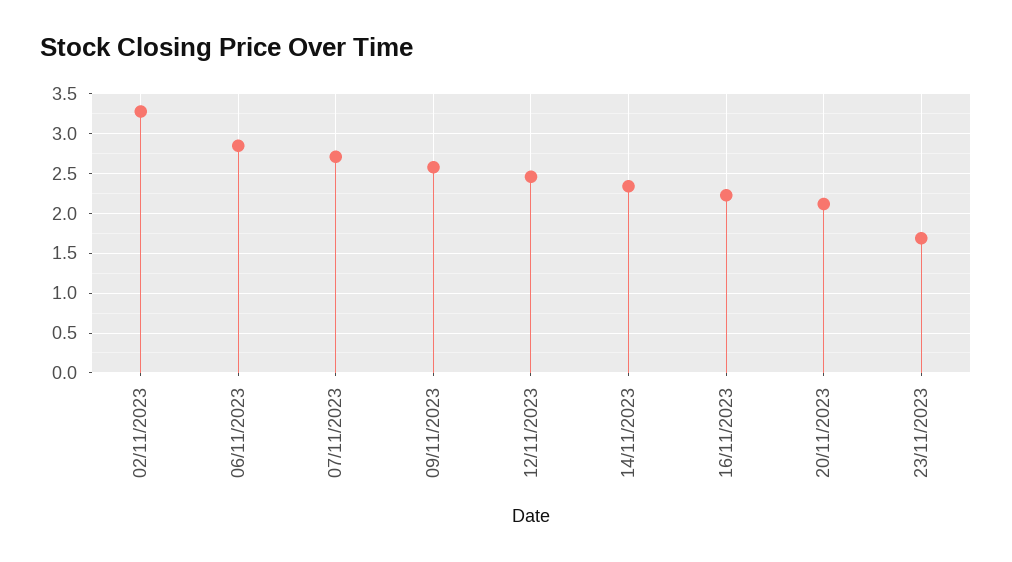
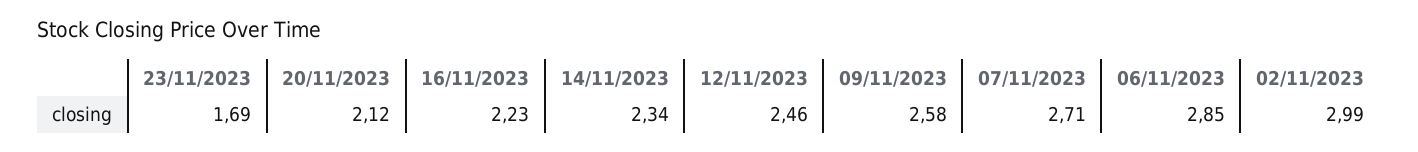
  {
-   "02/11/2023": 3.3,
+   "02/11/2023": 2.99,
    "06/11/2023": 2.85,
    "07/11/2023": 2.71,
    "09/11/2023": 2.58,
    "12/11/2023": 2.46,
    "14/11/2023": 2.34,
    "16/11/2023": 2.23,
    "20/11/2023": 2.12,
    "23/11/2023": 1.69
  }

